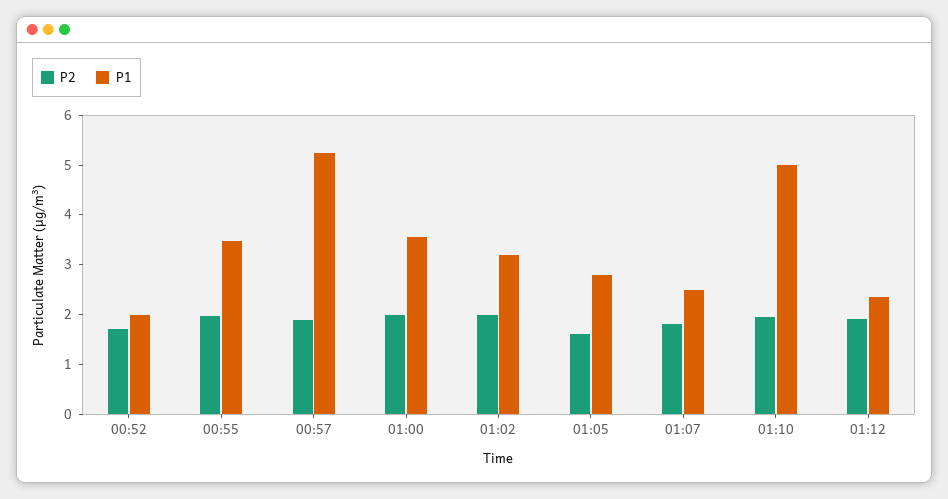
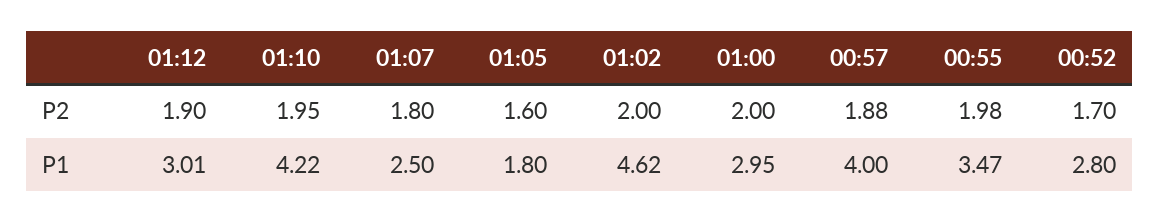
  {
    "P2": {
      "00:52": 1.7,
      "00:55": 1.98,
      "00:57": 1.88,
      "01:00": 2,
      "01:02": 2,
      "01:05": 1.6,
      "01:07": 1.8,
      "01:10": 1.95,
      "01:12": 1.9
    },
    "P1": {
-     "00:52": 2,
+     "00:52": 2.8,
      "00:55": 3.47,
-     "00:57": 5.2,
+     "00:57": 4,
-     "01:00": 3.6,
+     "01:00": 2.95,
-     "01:02": 3.2,
+     "01:02": 4.62,
-     "01:05": 2.8,
+     "01:05": 1.8,
      "01:07": 2.5,
-     "01:10": 5,
+     "01:10": 4.22,
-     "01:12": 2.4
+     "01:12": 3.01
    }
  }

